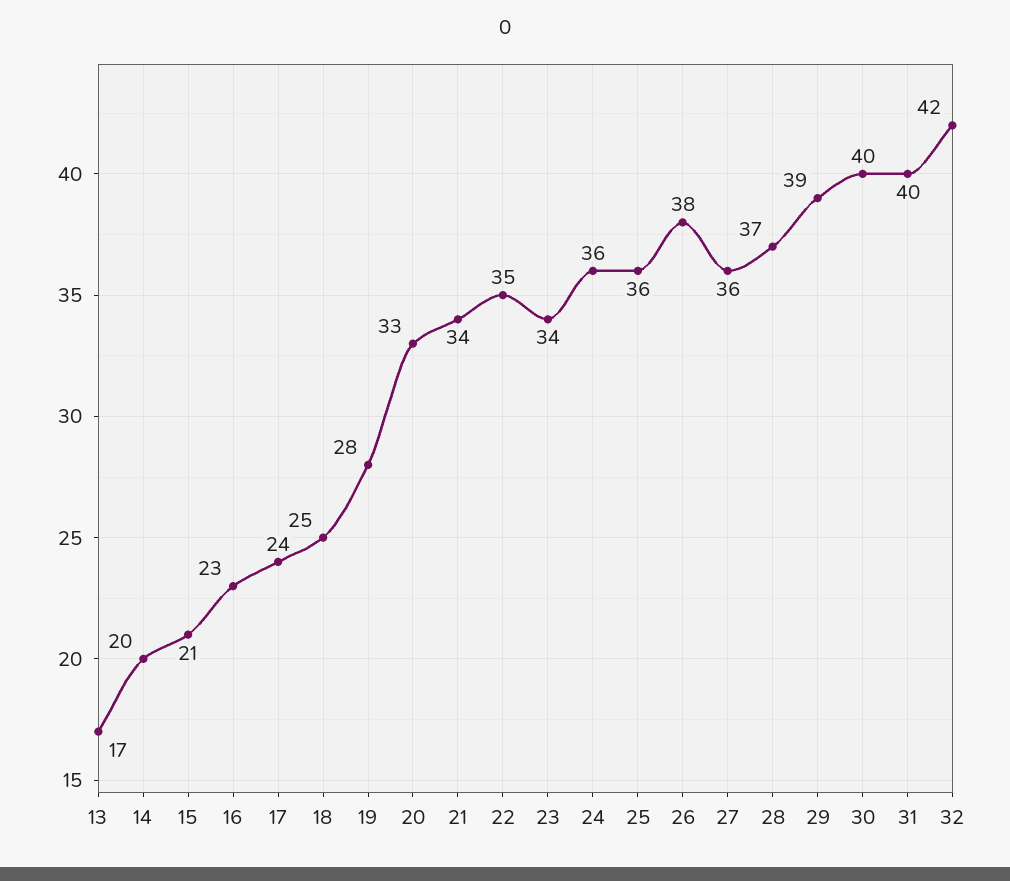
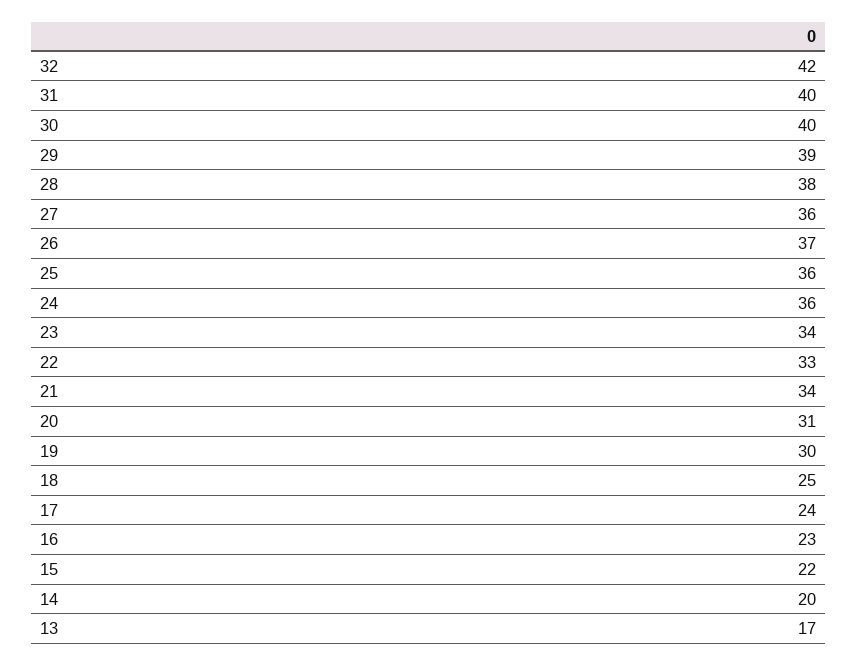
  {
    "13": 17,
    "14": 20,
-   "15": 21,
+   "15": 22,
    "16": 23,
    "17": 24,
    "18": 25,
-   "19": 28,
+   "19": 30,
-   "20": 33,
+   "20": 31,
    "21": 34,
-   "22": 35,
+   "22": 33,
    "23": 34,
    "24": 36,
    "25": 36,
-   "26": 38,
+   "26": 37,
    "27": 36,
-   "28": 37,
+   "28": 38,
    "29": 39,
    "30": 40,
    "31": 40,
    "32": 42
  }

